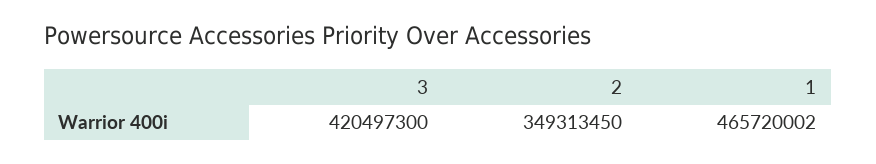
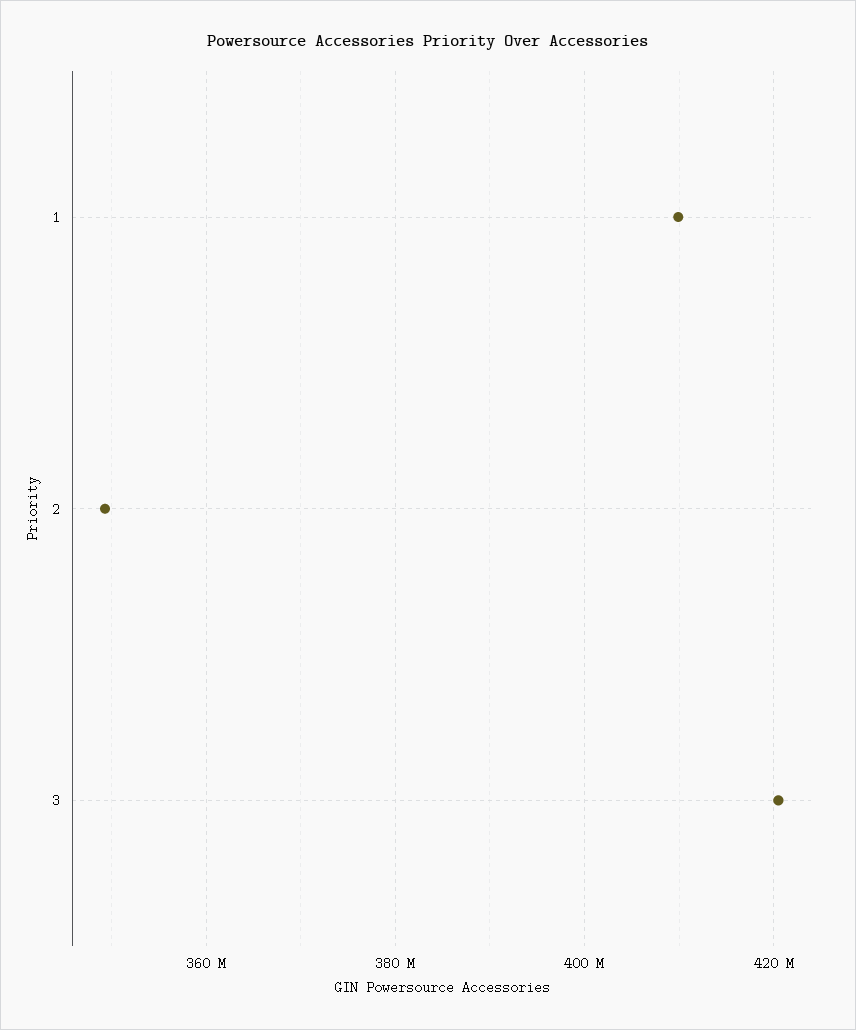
  {
    "3": 420497300,
    "2": 349313450,
-   "1": 465720002
+   "1": 410000000
  }

